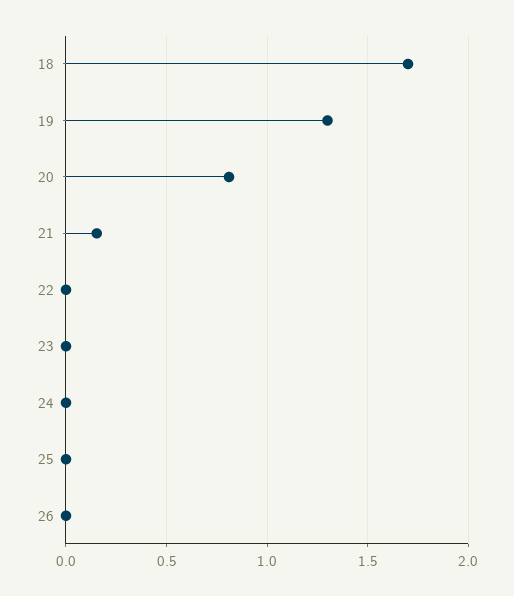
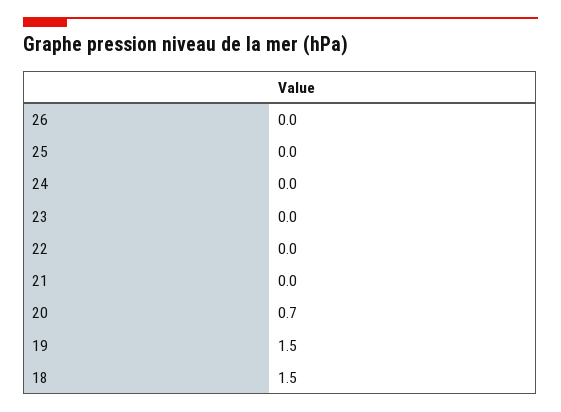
  {
-   "18": 1.7,
+   "18": 1.5,
-   "19": 1.3,
+   "19": 1.5,
-   "20": 0.8,
+   "20": 0.7,
-   "21": 0.15,
+   "21": 0,
    "22": 0,
    "23": 0,
    "24": 0,
    "25": 0,
    "26": 0
  }

